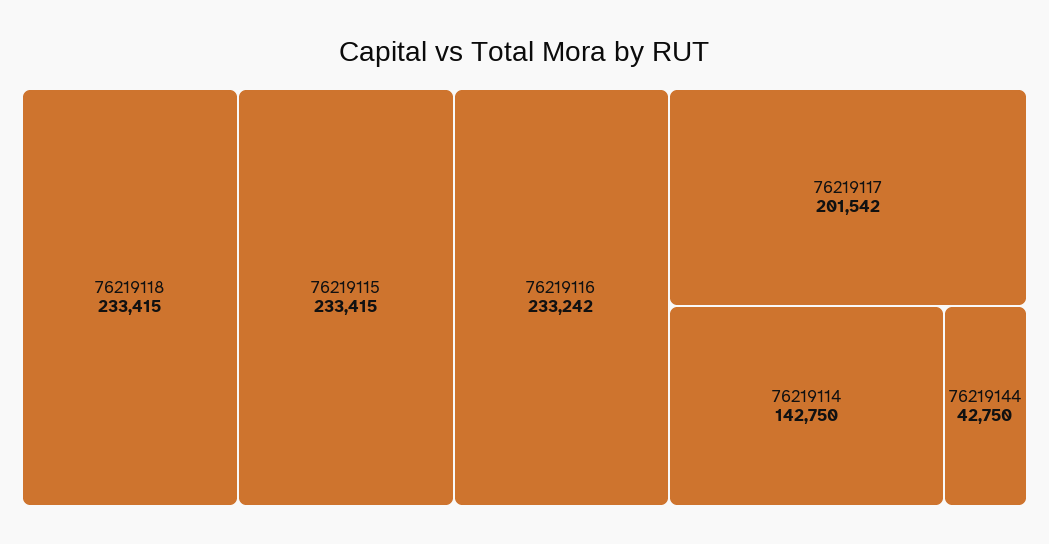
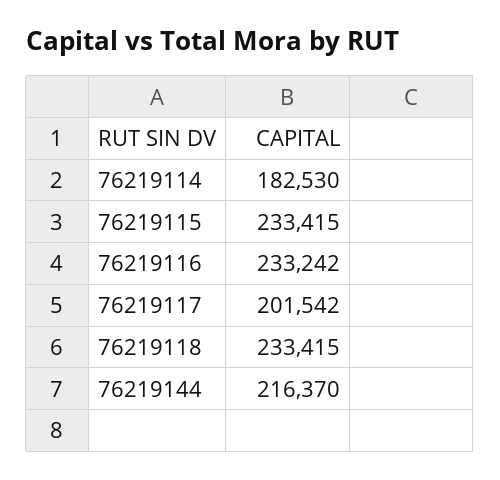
  {
    "76219118": 233415,
    "76219115": 233415,
    "76219116": 233242,
    "76219117": 201542,
-   "76219114": 142750,
+   "76219114": 182530,
-   "76219144": 42750
+   "76219144": 216370
  }

